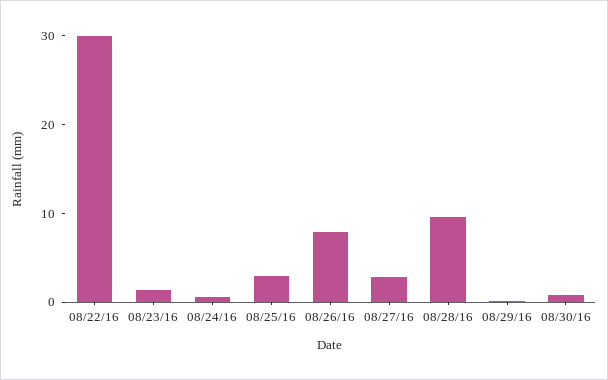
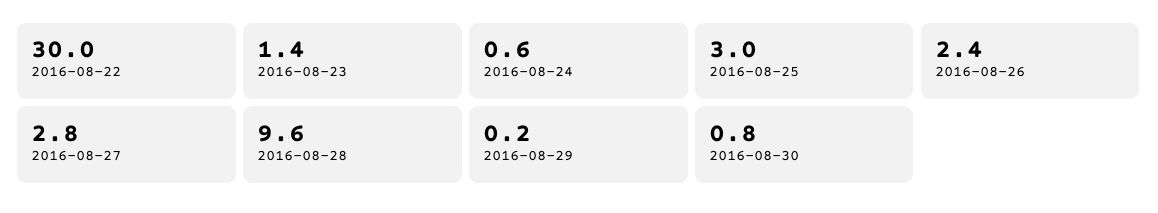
  {
    "08/22/16": 30,
    "08/23/16": 1.4,
    "08/24/16": 0.6,
    "08/25/16": 3,
-   "08/26/16": 8,
+   "08/26/16": 2.4,
    "08/27/16": 2.8,
    "08/28/16": 9.6,
    "08/29/16": 0.2,
    "08/30/16": 0.8
  }

